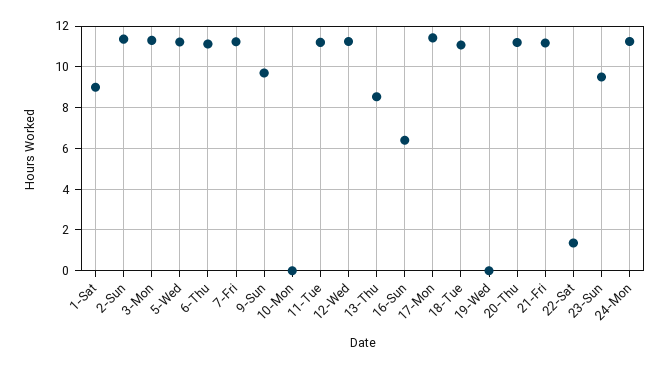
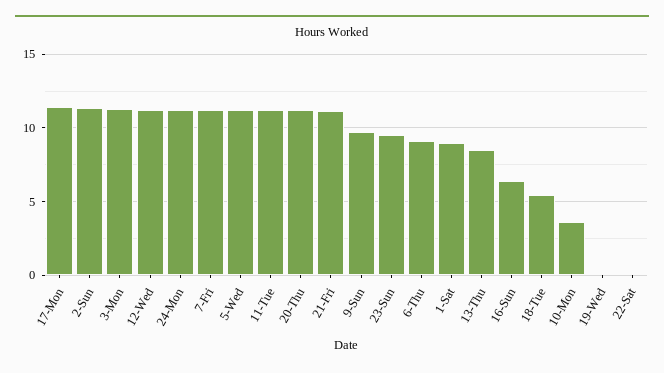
  {
    "1-Sat": 9,
    "2-Sun": 11.5,
    "3-Mon": 11.5,
    "5-Wed": 11,
-   "6-Thu": 11,
+   "6-Thu": 9,
    "7-Fri": 11,
    "9-Sun": 9.5,
-   "10-Mon": 0,
+   "10-Mon": 3.5,
    "11-Tue": 11,
    "12-Wed": 11,
    "13-Thu": 8.5,
    "16-Sun": 6.5,
    "17-Mon": 11.5,
-   "18-Tue": 11,
+   "18-Tue": 5.5,
    "19-Wed": 0,
    "20-Thu": 11,
    "21-Fri": 11,
-   "22-Sat": 1.5,
+   "22-Sat": 0,
    "23-Sun": 9.5,
    "24-Mon": 11
  }

